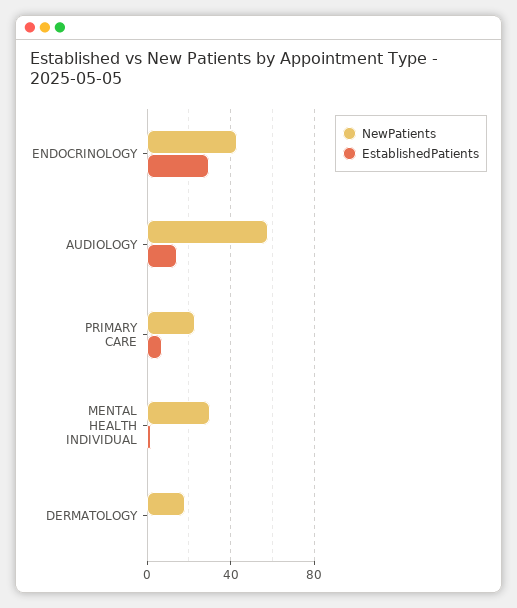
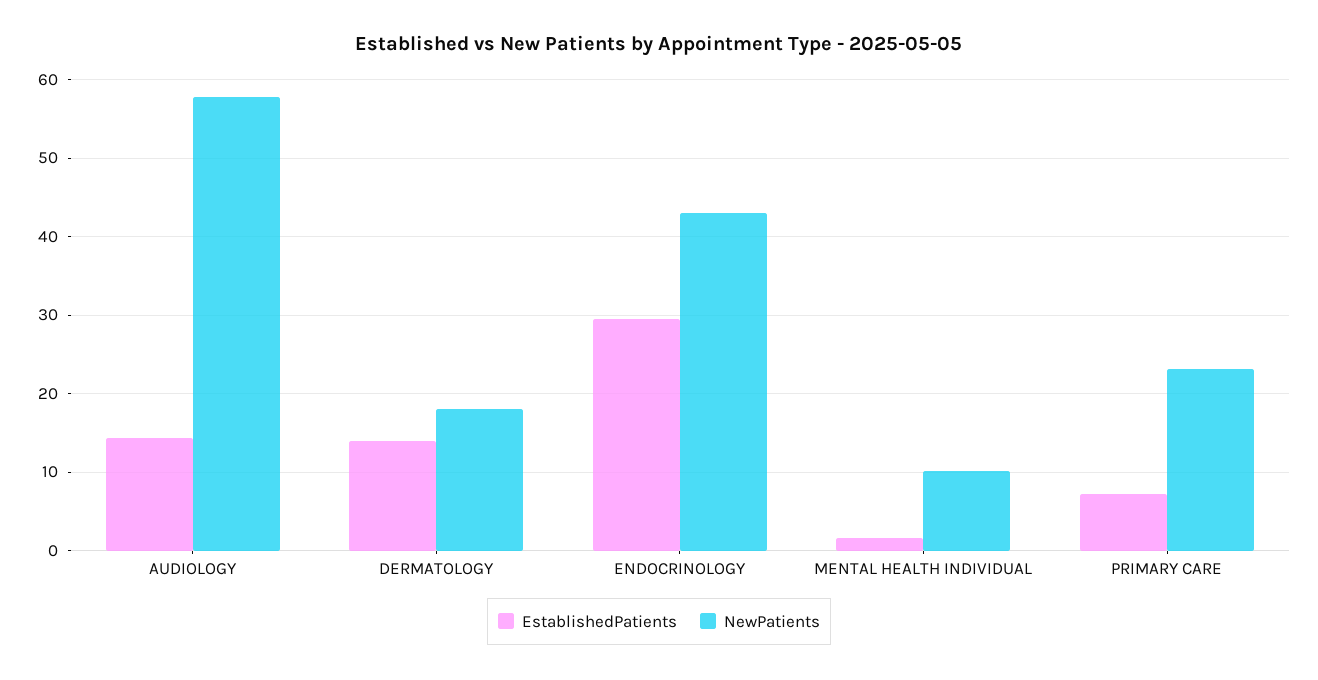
  {
    "NewPatients": {
      "ENDOCRINOLOGY": 43,
      "AUDIOLOGY": 58,
      "PRIMARY CARE": 23,
-     "MENTAL HEALTH INDIVIDUAL": 30,
+     "MENTAL HEALTH INDIVIDUAL": 10,
      "DERMATOLOGY": 18
    },
    "EstablishedPatients": {
      "ENDOCRINOLOGY": 30,
      "AUDIOLOGY": 14,
      "PRIMARY CARE": 7,
      "MENTAL HEALTH INDIVIDUAL": 2,
-     "DERMATOLOGY": 0
+     "DERMATOLOGY": 14
    }
  }

